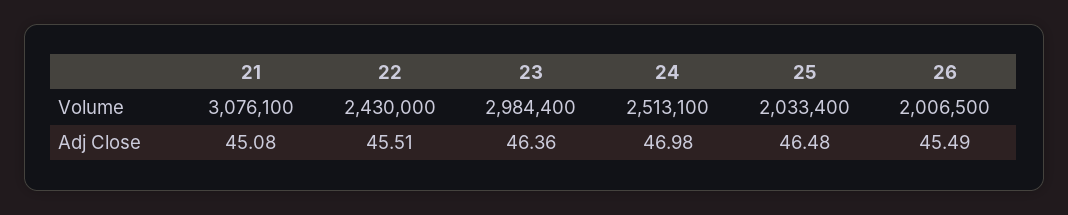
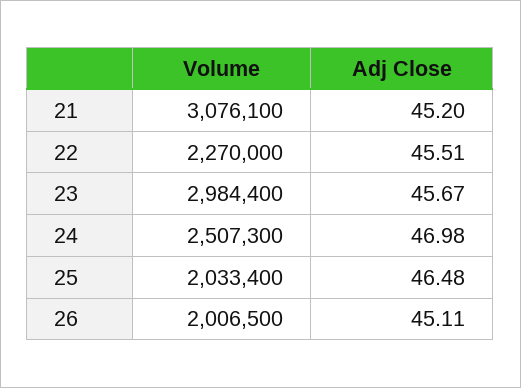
  {
    "21": {
      "Volume": 3076100,
-     "Adj Close": 45.08
+     "Adj Close": 45.2
    },
    "22": {
-     "Volume": 2430000,
+     "Volume": 2270000,
      "Adj Close": 45.51
    },
    "23": {
      "Volume": 2984400,
-     "Adj Close": 46.36
+     "Adj Close": 45.67
    },
    "24": {
-     "Volume": 2513100,
+     "Volume": 2507300,
      "Adj Close": 46.98
    },
    "25": {
      "Volume": 2033400,
      "Adj Close": 46.48
    },
    "26": {
      "Volume": 2006500,
-     "Adj Close": 45.49
+     "Adj Close": 45.11
    }
  }

